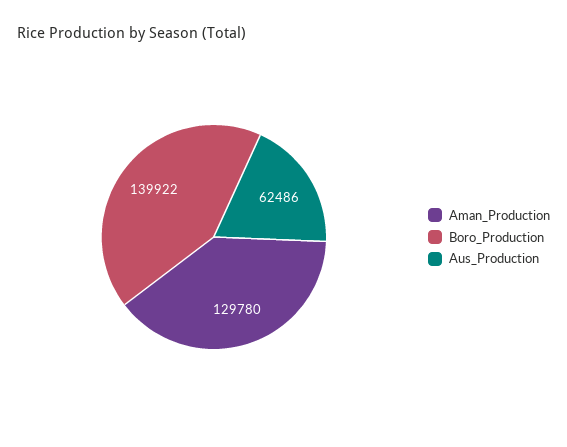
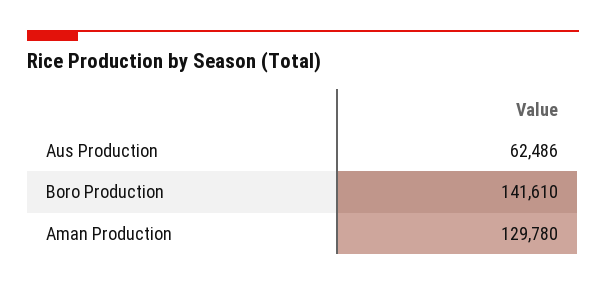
  {
    "Aman_Production": 129780,
-   "Boro_Production": 139922,
+   "Boro_Production": 141610,
    "Aus_Production": 62486
  }

